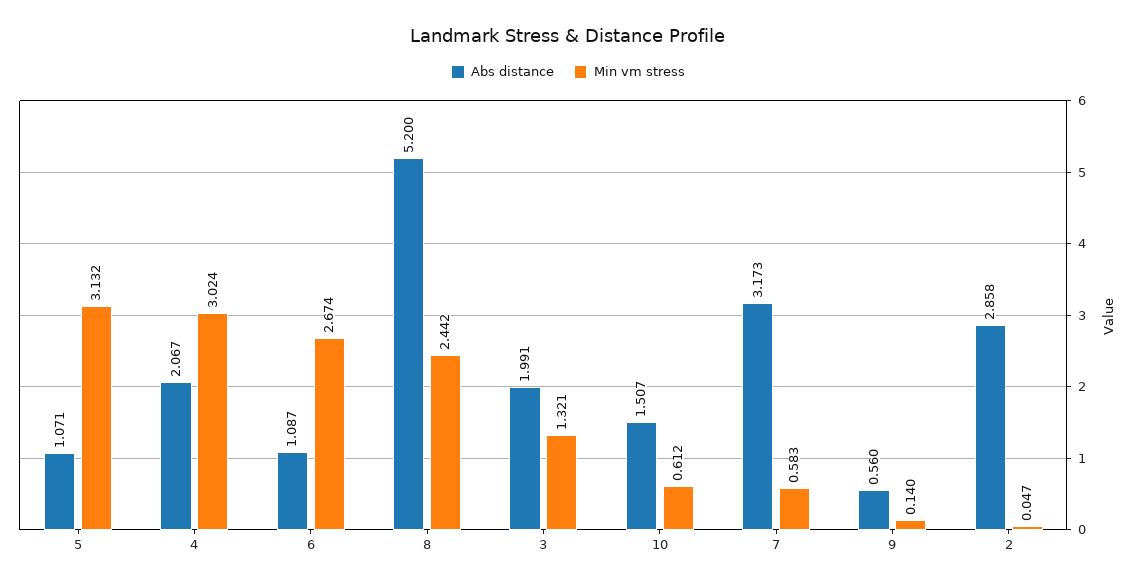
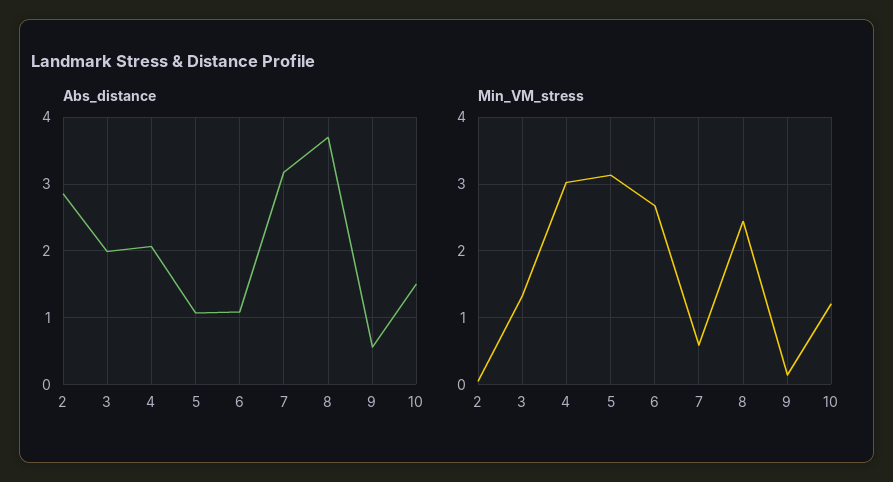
  {
    "Abs distance": {
      "5": 1.071,
      "4": 2.067,
      "6": 1.087,
-     "8": 5.2,
+     "8": 3.7,
      "3": 1.991,
      "10": 1.507,
      "7": 3.173,
      "9": 0.56,
      "2": 2.858
    },
    "Min vm stress": {
      "5": 3.132,
      "4": 3.024,
      "6": 2.674,
      "8": 2.442,
      "3": 1.321,
-     "10": 0.612,
+     "10": 1.2,
      "7": 0.583,
      "9": 0.14,
      "2": 0.047
    }
  }

